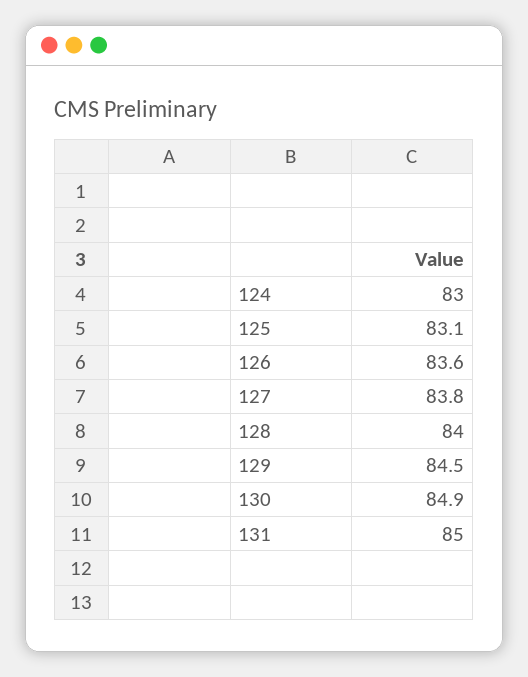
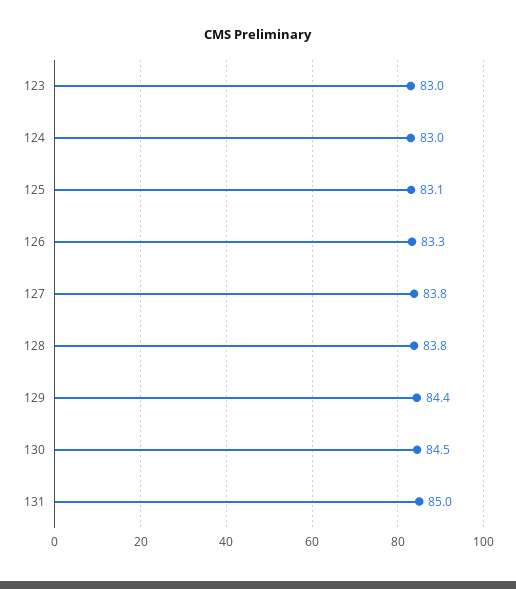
  {
    "124": 83,
    "125": 83.1,
-   "126": 83.6,
+   "126": 83.3,
    "127": 83.8,
-   "128": 84,
+   "128": 83.8,
-   "129": 84.5,
+   "129": 84.4,
-   "130": 84.9,
+   "130": 84.5,
-   "131": 85
+   "131": 85,
+   "123": 83
  }

